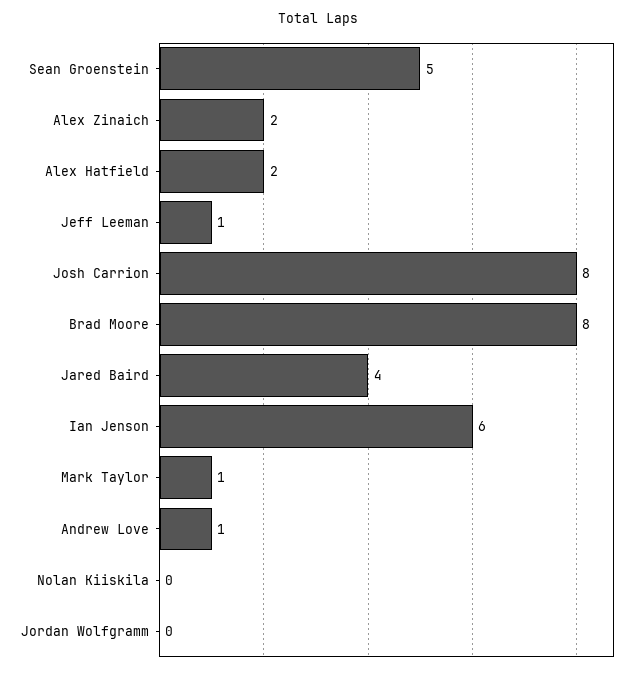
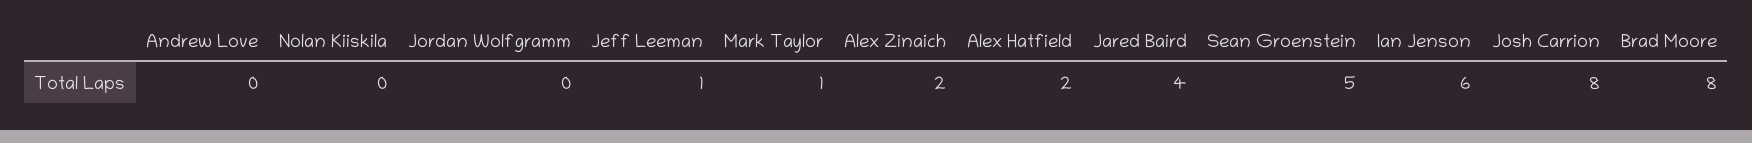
  {
    "Sean Groenstein": 5,
    "Alex Zinaich": 2,
    "Alex Hatfield": 2,
    "Jeff Leeman": 1,
    "Josh Carrion": 8,
    "Brad Moore": 8,
    "Jared Baird": 4,
    "Ian Jenson": 6,
    "Mark Taylor": 1,
-   "Andrew Love": 1,
+   "Andrew Love": 0,
    "Nolan Kiiskila": 0,
    "Jordan Wolfgramm": 0
  }

